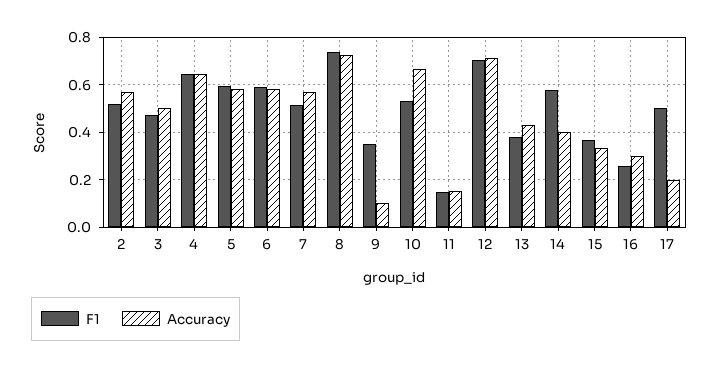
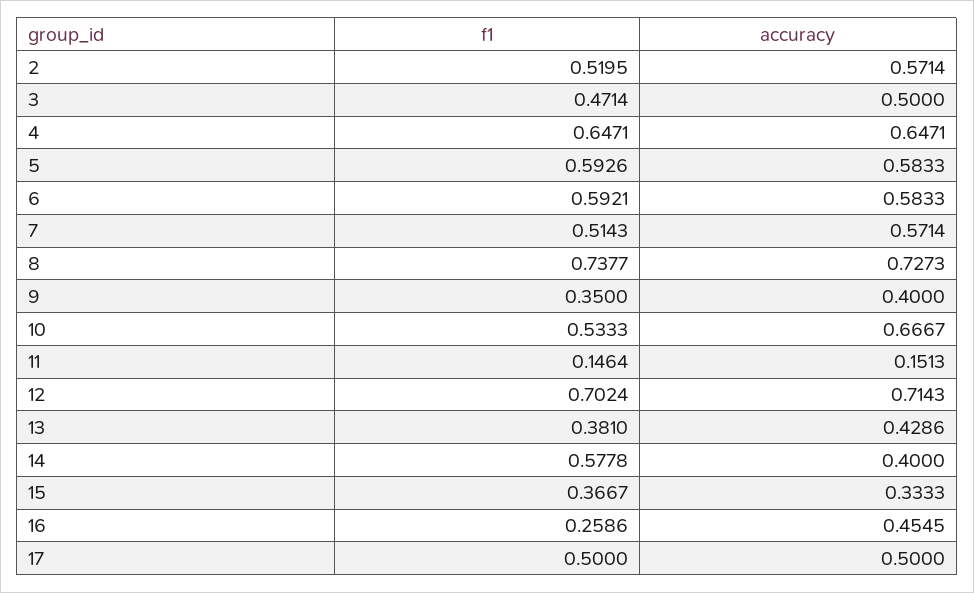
  {
    "F1": {
      "2": 0.5195,
      "3": 0.4714,
      "4": 0.6471,
      "5": 0.5926,
      "6": 0.5921,
      "7": 0.5143,
      "8": 0.7377,
      "9": 0.35,
      "10": 0.5333,
      "11": 0.1464,
      "12": 0.7024,
      "13": 0.381,
      "14": 0.5778,
      "15": 0.3667,
      "16": 0.2586,
      "17": 0.5
    },
    "Accuracy": {
      "2": 0.5714,
      "3": 0.5,
      "4": 0.6471,
      "5": 0.5833,
      "6": 0.5833,
      "7": 0.5714,
      "8": 0.7273,
-     "9": 0.1,
+     "9": 0.4,
      "10": 0.6667,
      "11": 0.1513,
      "12": 0.7143,
      "13": 0.4286,
      "14": 0.4,
      "15": 0.3333,
-     "16": 0.3,
+     "16": 0.4545,
-     "17": 0.2
+     "17": 0.5
    }
  }

